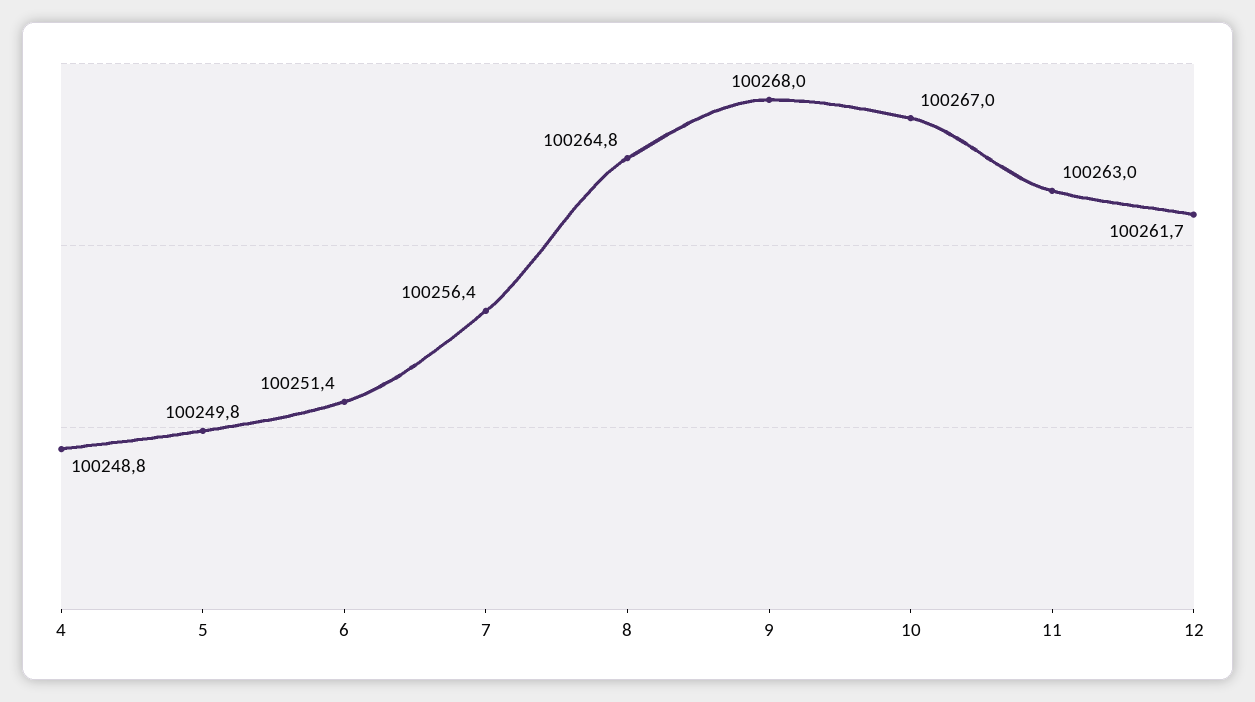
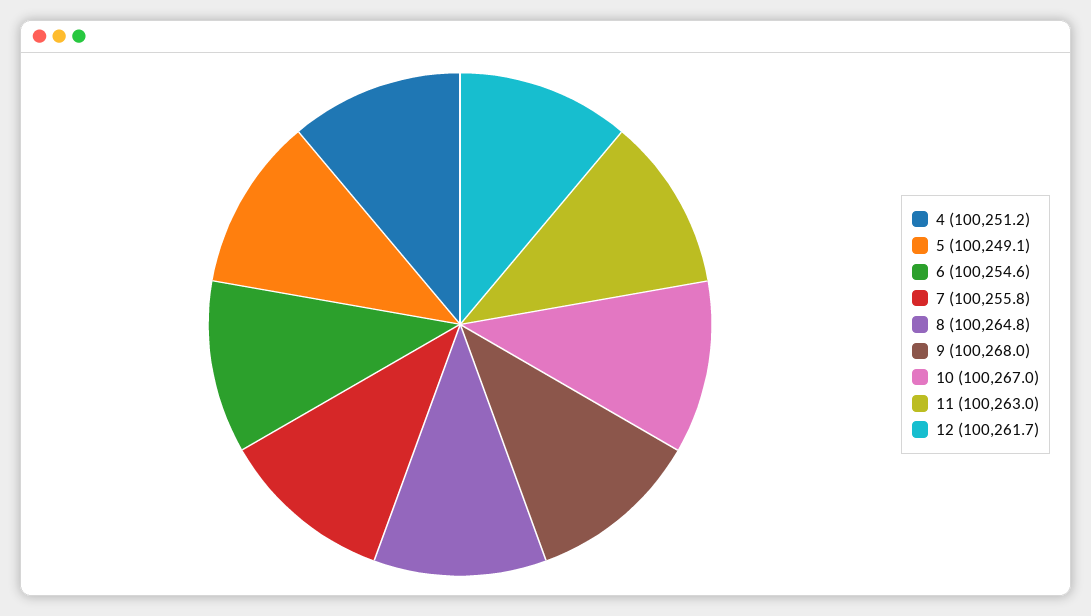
  {
-   "4": 100248.8,
+   "4": 100251.2,
-   "5": 100249.8,
+   "5": 100249.1,
-   "6": 100251.4,
+   "6": 100254.6,
-   "7": 100256.4,
+   "7": 100255.8,
    "8": 100264.8,
    "9": 100268,
    "10": 100267,
    "11": 100263,
    "12": 100261.7
  }

